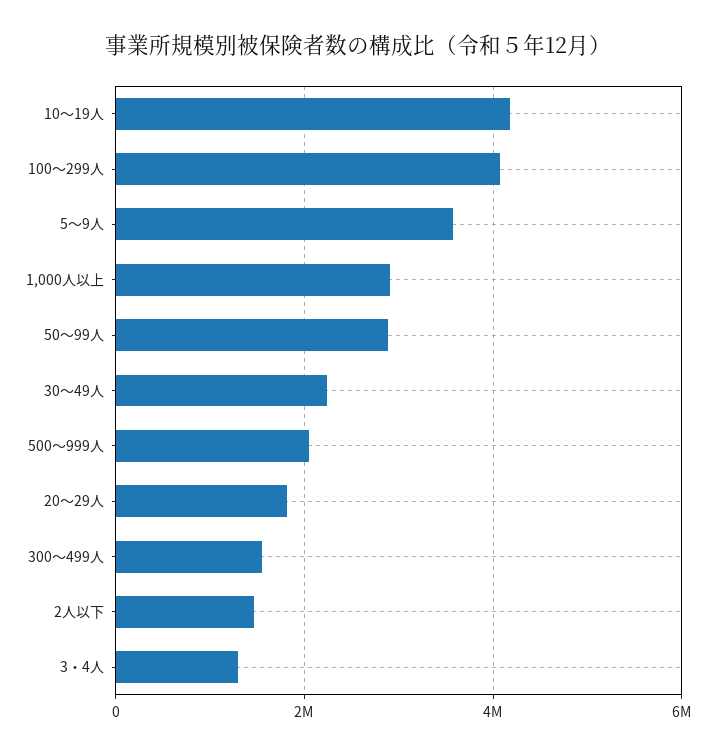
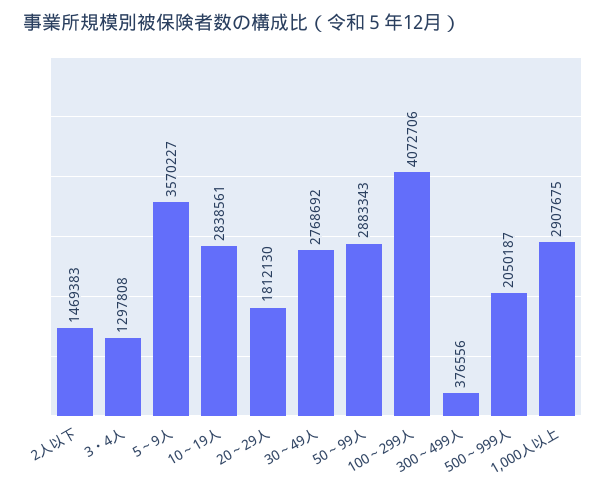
  {
-   "10～19人": 4200000,
+   "10～19人": 2838561,
    "100～299人": 4072706,
    "5～9人": 3570227,
    "1,000人以上": 2907675,
    "50～99人": 2883343,
-   "30～49人": 2200000,
+   "30～49人": 2768692,
    "500～999人": 2050187,
    "20～29人": 1812130,
-   "300～499人": 1600000,
+   "300～499人": 376556,
    "2人以下": 1469383,
    "3・4人": 1297808
  }

